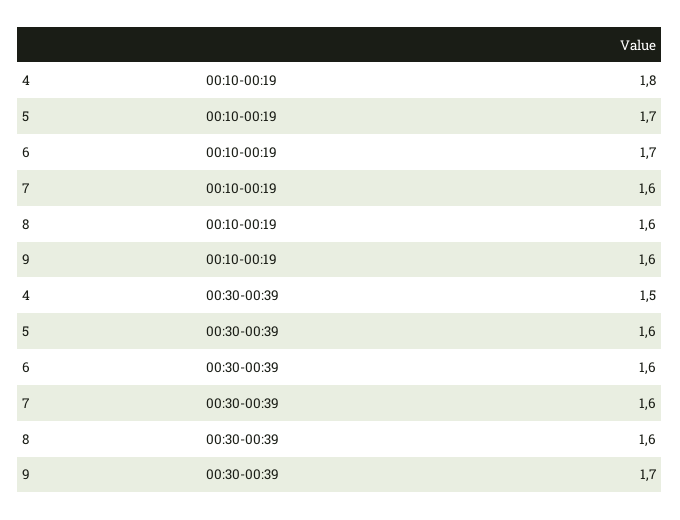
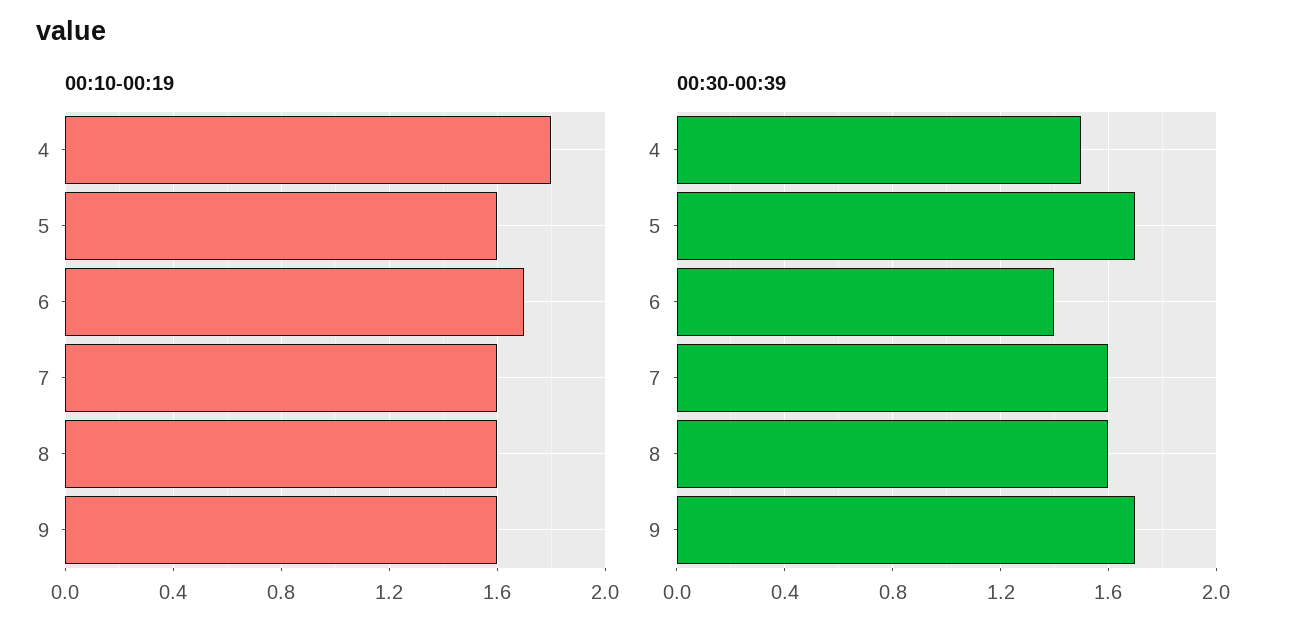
  {
    "00:10-00:19": {
      "4": 1.8,
-     "5": 1.7,
+     "5": 1.6,
      "6": 1.7,
      "7": 1.6,
      "8": 1.6,
      "9": 1.6
    },
    "00:30-00:39": {
      "4": 1.5,
-     "5": 1.6,
+     "5": 1.7,
-     "6": 1.6,
+     "6": 1.4,
      "7": 1.6,
      "8": 1.6,
      "9": 1.7
    }
  }

